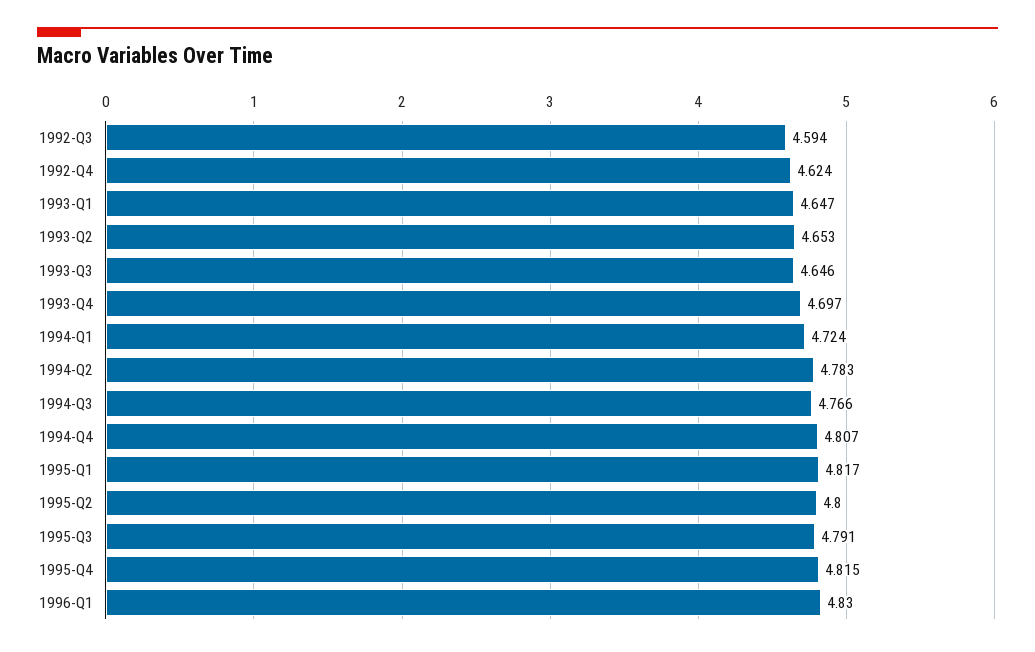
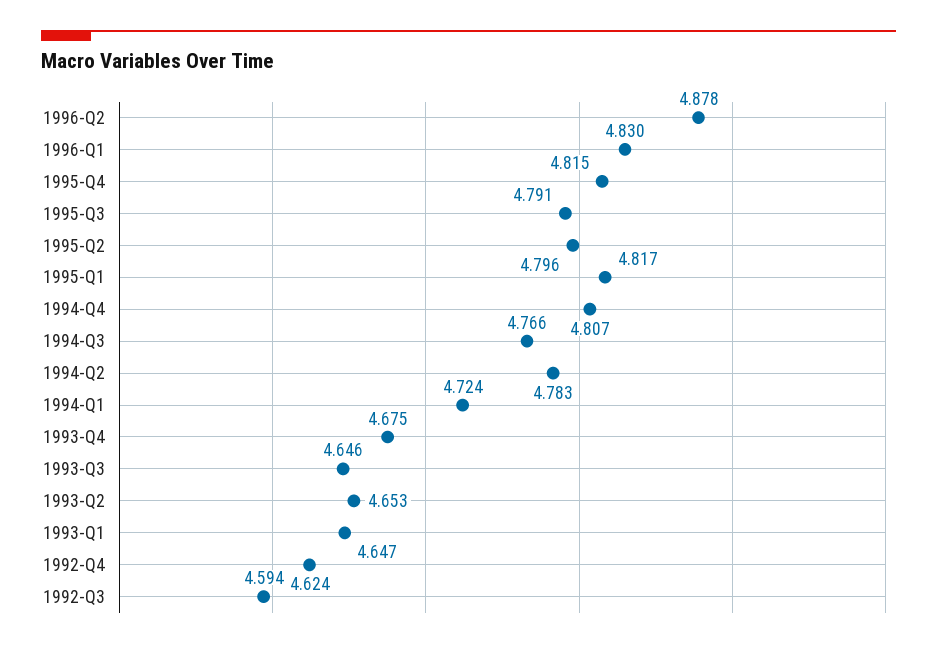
  {
    "1992-Q3": 4.594,
    "1992-Q4": 4.624,
    "1993-Q1": 4.647,
    "1993-Q2": 4.653,
    "1993-Q3": 4.646,
-   "1993-Q4": 4.697,
+   "1993-Q4": 4.675,
    "1994-Q1": 4.724,
    "1994-Q2": 4.783,
    "1994-Q3": 4.766,
    "1994-Q4": 4.807,
    "1995-Q1": 4.817,
-   "1995-Q2": 4.8,
+   "1995-Q2": 4.796,
    "1995-Q3": 4.791,
    "1995-Q4": 4.815,
-   "1996-Q1": 4.83
+   "1996-Q1": 4.83,
+   "1996-Q2": 4.878
  }

